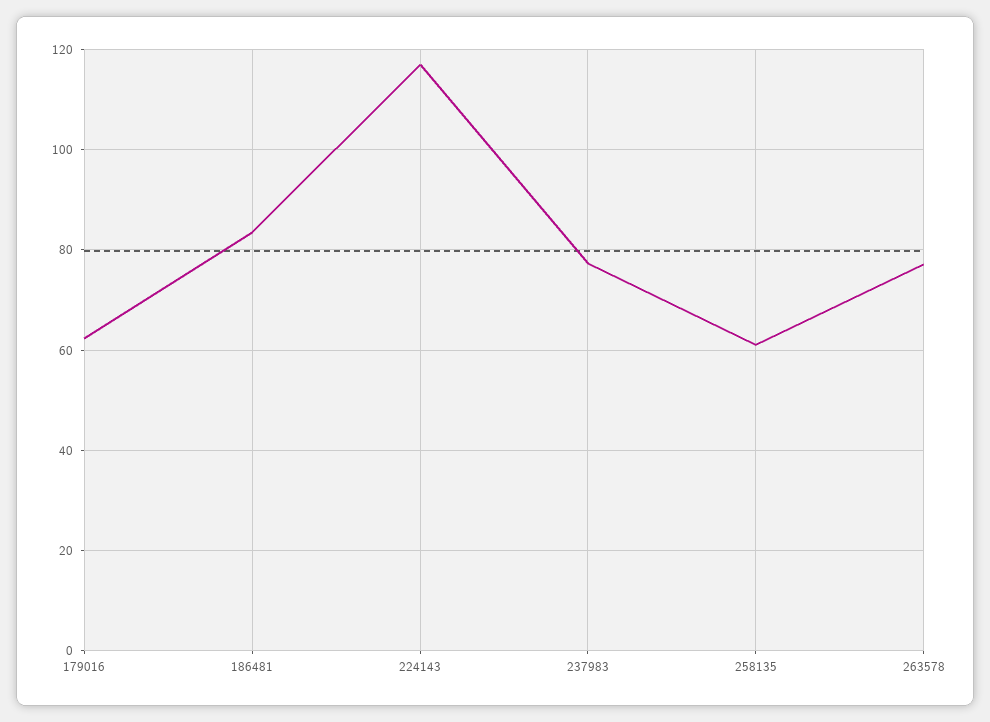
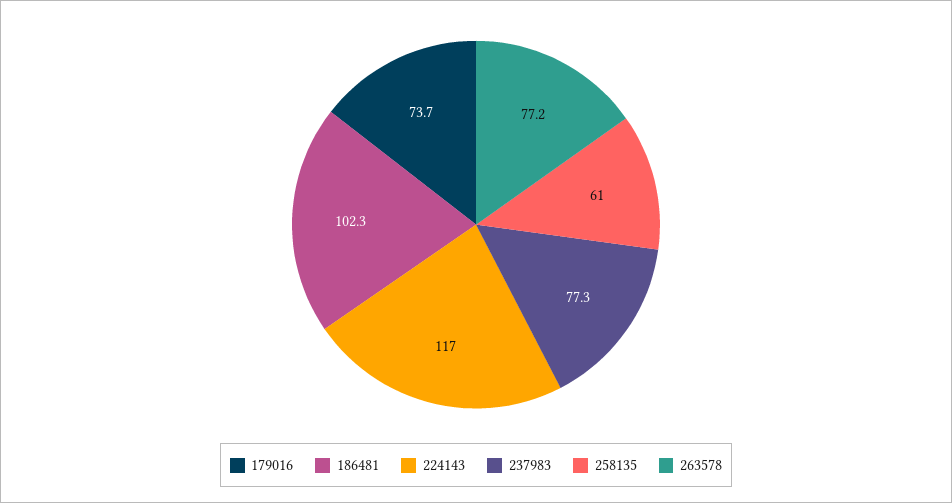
  {
-   "179016": 62,
+   "179016": 73.7,
-   "186481": 84,
+   "186481": 102.3,
    "224143": 117,
    "237983": 77.3,
    "258135": 61,
    "263578": 77.2
  }

